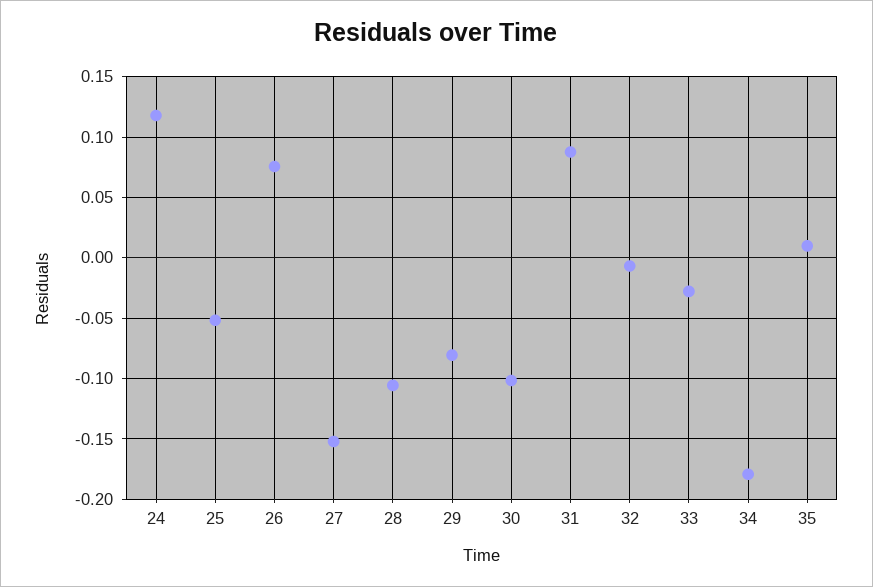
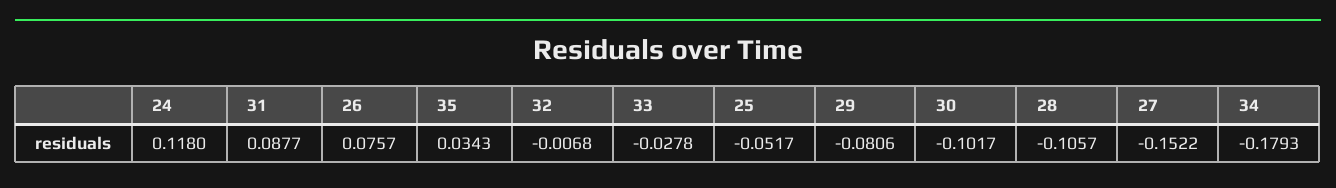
  {
    "24": 0.118,
    "25": -0.0517,
    "26": 0.0757,
    "27": -0.1522,
    "28": -0.1057,
    "29": -0.0806,
    "30": -0.1017,
    "31": 0.0877,
    "32": -0.0068,
    "33": -0.0278,
    "34": -0.1793,
-   "35": 0.01
+   "35": 0.0343
  }

